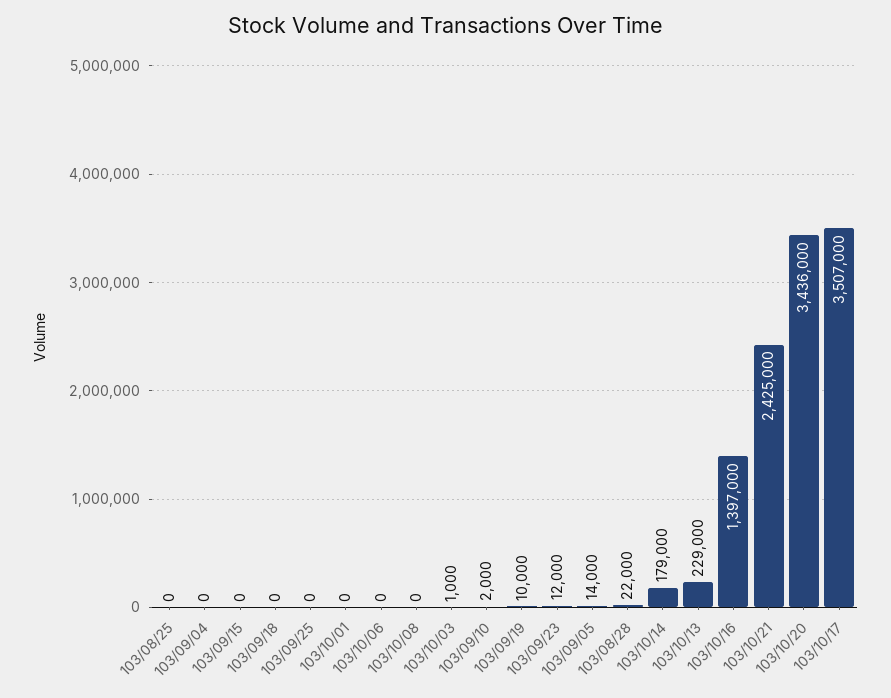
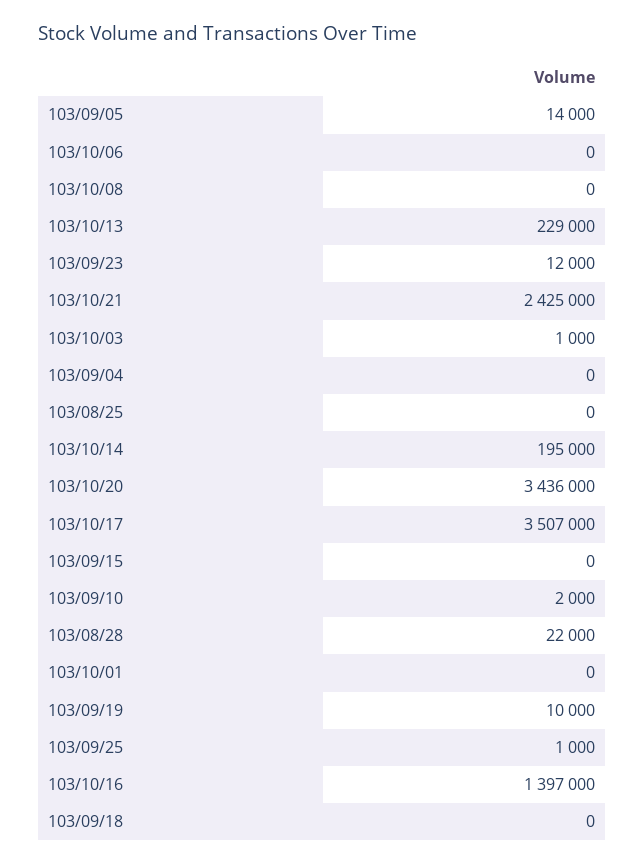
  {
    "103/08/25": 0,
    "103/09/04": 0,
    "103/09/15": 0,
    "103/09/18": 0,
-   "103/09/25": 0,
+   "103/09/25": 1000,
    "103/10/01": 0,
    "103/10/06": 0,
    "103/10/08": 0,
    "103/10/03": 1000,
    "103/09/10": 2000,
    "103/09/19": 10000,
    "103/09/23": 12000,
    "103/09/05": 14000,
    "103/08/28": 22000,
-   "103/10/14": 179000,
+   "103/10/14": 195000,
    "103/10/13": 229000,
    "103/10/16": 1397000,
    "103/10/21": 2425000,
    "103/10/20": 3436000,
    "103/10/17": 3507000
  }

